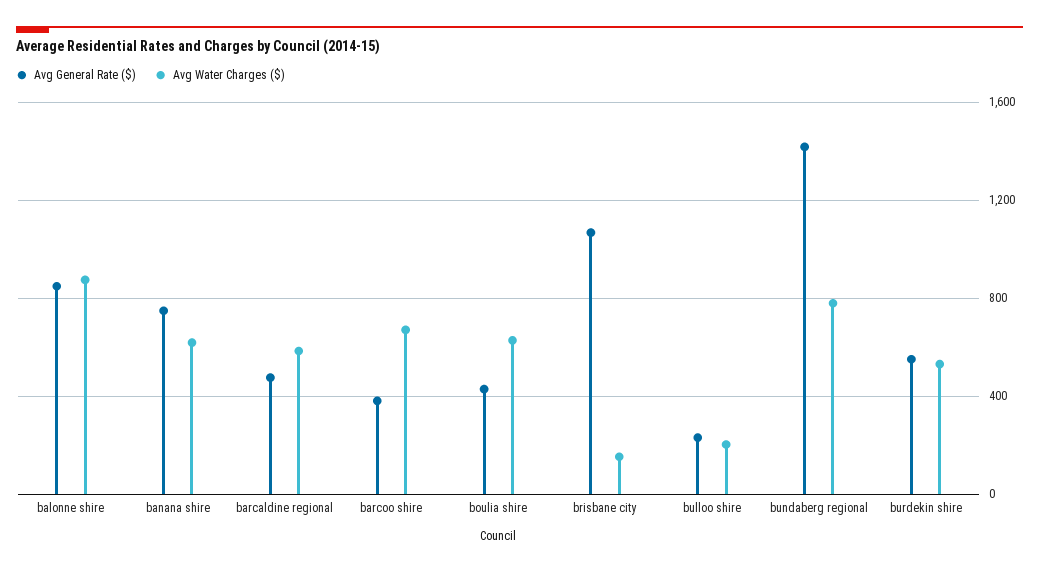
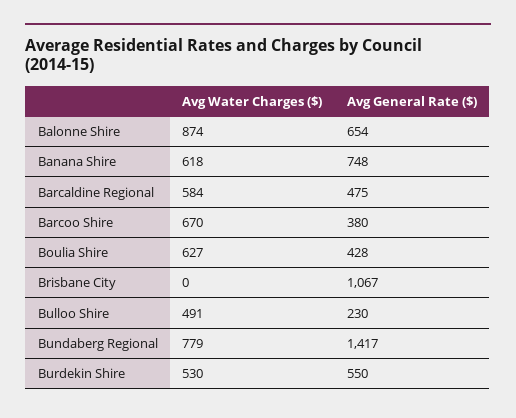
  {
    "Avg General Rate ($)": {
-     "balonne shire": 850,
+     "balonne shire": 654,
      "banana shire": 748,
      "barcaldine regional": 475,
      "barcoo shire": 380,
      "boulia shire": 428,
      "brisbane city": 1067,
      "bulloo shire": 230,
      "bundaberg regional": 1417,
      "burdekin shire": 550
    },
    "Avg Water Charges ($)": {
      "balonne shire": 874,
      "banana shire": 618,
      "barcaldine regional": 584,
      "barcoo shire": 670,
      "boulia shire": 627,
-     "brisbane city": 150,
+     "brisbane city": 0,
-     "bulloo shire": 200,
+     "bulloo shire": 491,
      "bundaberg regional": 779,
      "burdekin shire": 530
    }
  }

